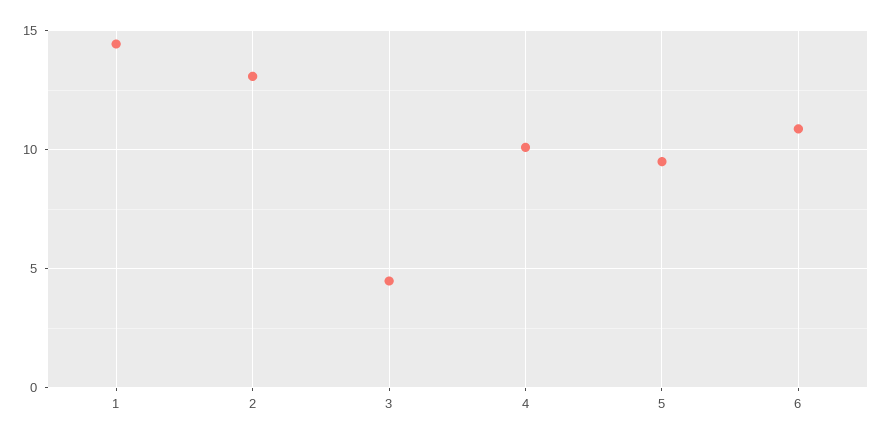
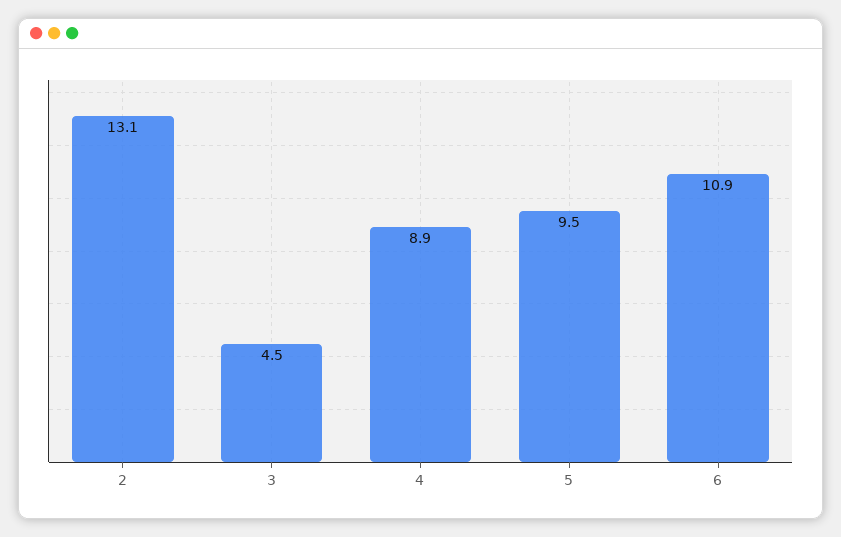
  {
-   "1": 14.5,
    "2": 13.1,
    "3": 4.5,
-   "4": 10,
+   "4": 8.9,
    "5": 9.5,
    "6": 10.9
  }

